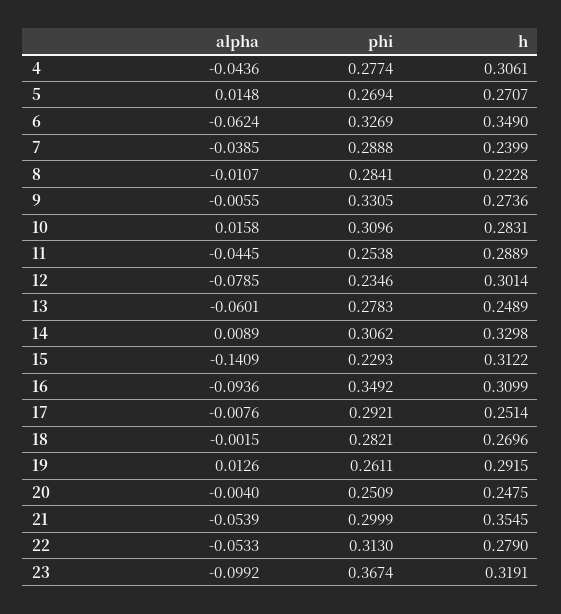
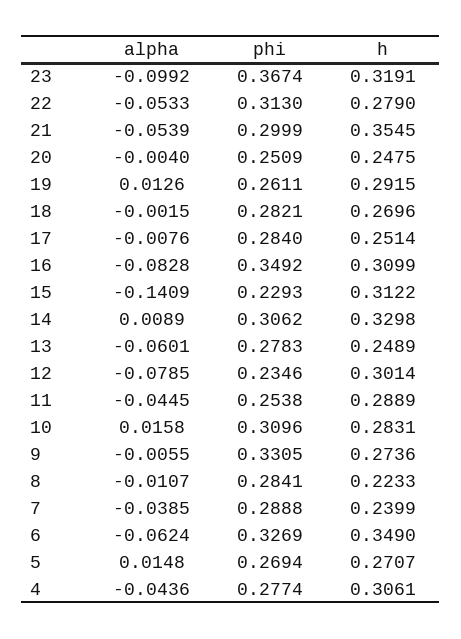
  {
    "alpha": {
      "4": -0.0436,
      "5": 0.0148,
      "6": -0.0624,
      "7": -0.0385,
      "8": -0.0107,
      "9": -0.0055,
      "10": 0.0158,
      "11": -0.0445,
      "12": -0.0785,
      "13": -0.0601,
      "14": 0.0089,
      "15": -0.1409,
-     "16": -0.0936,
+     "16": -0.0828,
      "17": -0.0076,
      "18": -0.0015,
      "19": 0.0126,
      "20": -0.004,
      "21": -0.0539,
      "22": -0.0533,
      "23": -0.0992
    },
    "phi": {
      "4": 0.2774,
      "5": 0.2694,
      "6": 0.3269,
      "7": 0.2888,
      "8": 0.2841,
      "9": 0.3305,
      "10": 0.3096,
      "11": 0.2538,
      "12": 0.2346,
      "13": 0.2783,
      "14": 0.3062,
      "15": 0.2293,
      "16": 0.3492,
-     "17": 0.2921,
+     "17": 0.284,
      "18": 0.2821,
      "19": 0.2611,
      "20": 0.2509,
      "21": 0.2999,
      "22": 0.313,
      "23": 0.3674
    },
    "h": {
      "4": 0.3061,
      "5": 0.2707,
      "6": 0.349,
      "7": 0.2399,
-     "8": 0.2228,
+     "8": 0.2233,
      "9": 0.2736,
      "10": 0.2831,
      "11": 0.2889,
      "12": 0.3014,
      "13": 0.2489,
      "14": 0.3298,
      "15": 0.3122,
      "16": 0.3099,
      "17": 0.2514,
      "18": 0.2696,
      "19": 0.2915,
      "20": 0.2475,
      "21": 0.3545,
      "22": 0.279,
      "23": 0.3191
    }
  }

